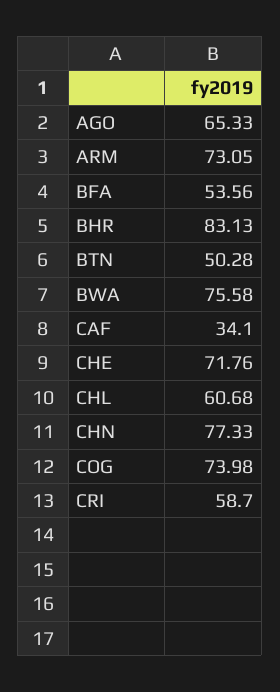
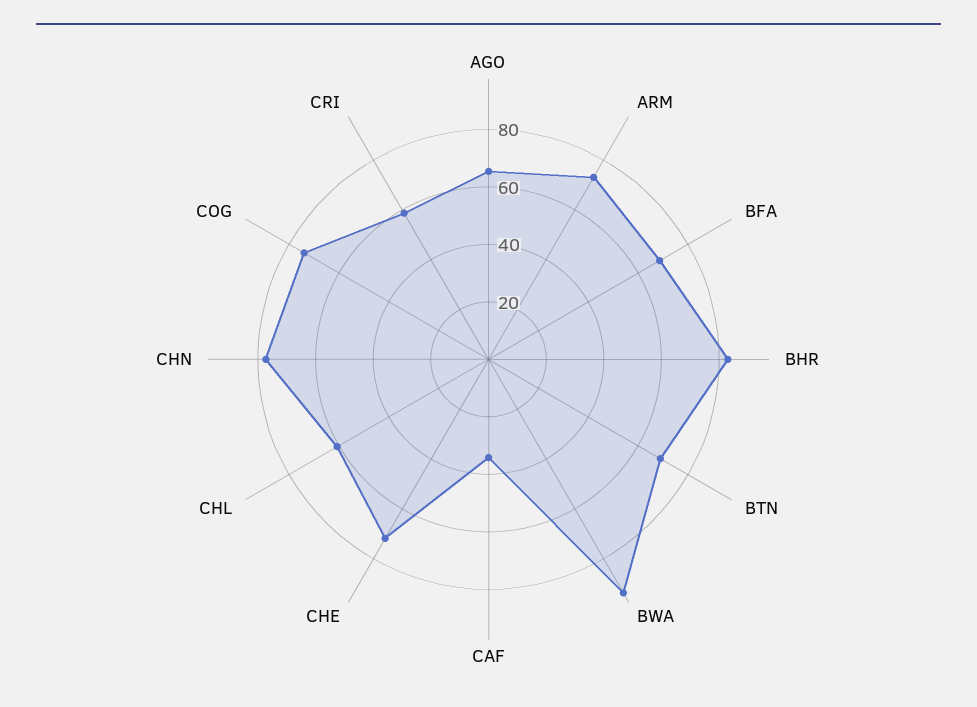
  {
    "AGO": 65.33,
    "ARM": 73.05,
-   "BFA": 53.56,
+   "BFA": 70,
    "BHR": 83.13,
-   "BTN": 50.28,
+   "BTN": 70,
-   "BWA": 75.58,
+   "BWA": 95,
    "CAF": 34.1,
    "CHE": 71.76,
    "CHL": 60.68,
    "CHN": 77.33,
    "COG": 73.98,
    "CRI": 58.7
  }

